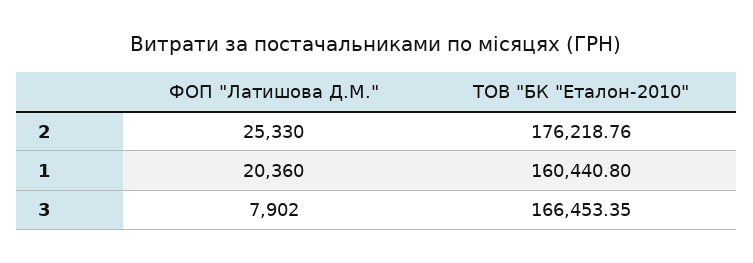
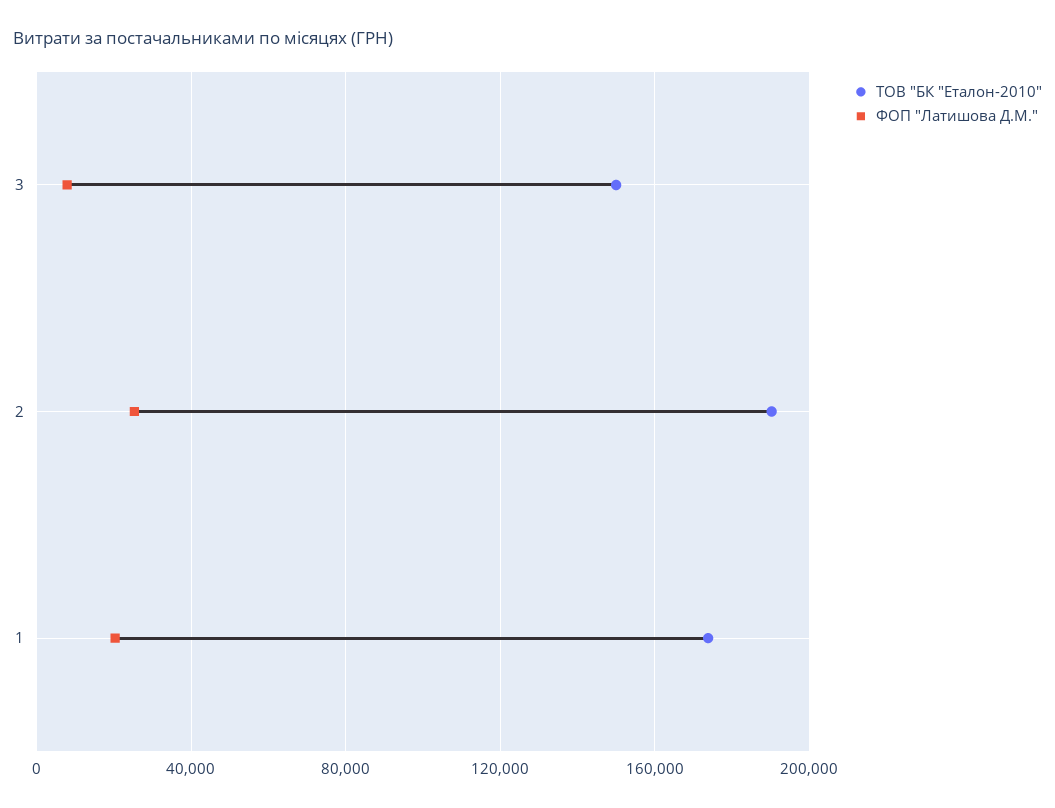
  {
    "ФОП \"Латишова Д.М.\"": {
      "2": 25330,
      "1": 20360,
      "3": 7902
    },
    "ТОВ \"БК \"Еталон-2010\"": {
-     "2": 176218.76,
+     "2": 190000,
-     "1": 160440.8,
+     "1": 175000,
-     "3": 166453.35
+     "3": 150000
    }
  }

